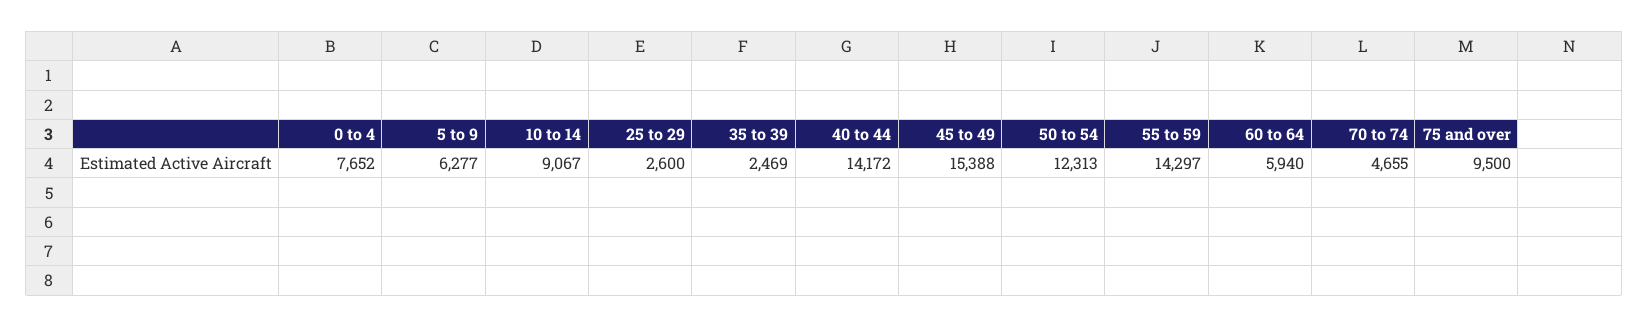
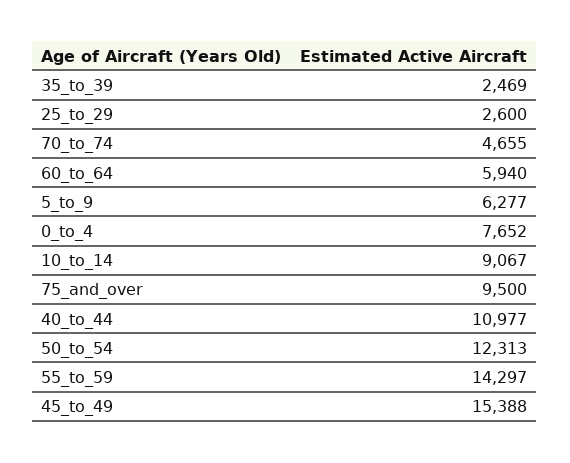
  {
    "0 to 4": 7652,
    "5 to 9": 6277,
    "10 to 14": 9067,
    "25 to 29": 2600,
    "35 to 39": 2469,
-   "40 to 44": 14172,
+   "40 to 44": 10977,
    "45 to 49": 15388,
    "50 to 54": 12313,
    "55 to 59": 14297,
    "60 to 64": 5940,
    "70 to 74": 4655,
    "75 and over": 9500
  }

